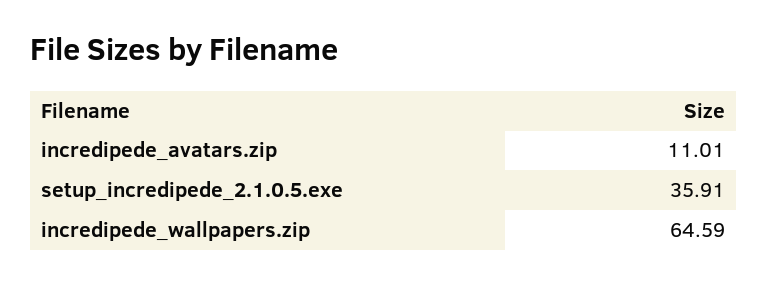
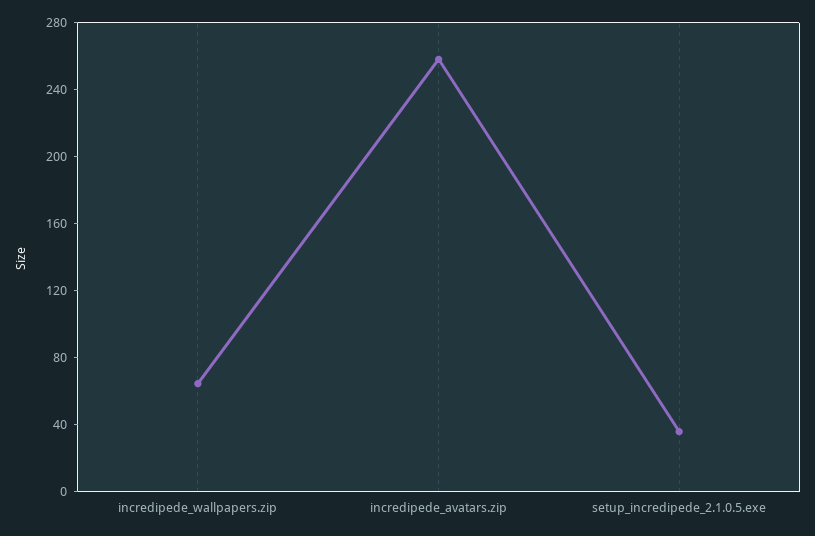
  {
-   "incredipede_avatars.zip": 11.01,
+   "incredipede_avatars.zip": 260,
    "setup_incredipede_2.1.0.5.exe": 35.91,
    "incredipede_wallpapers.zip": 64.59
  }

